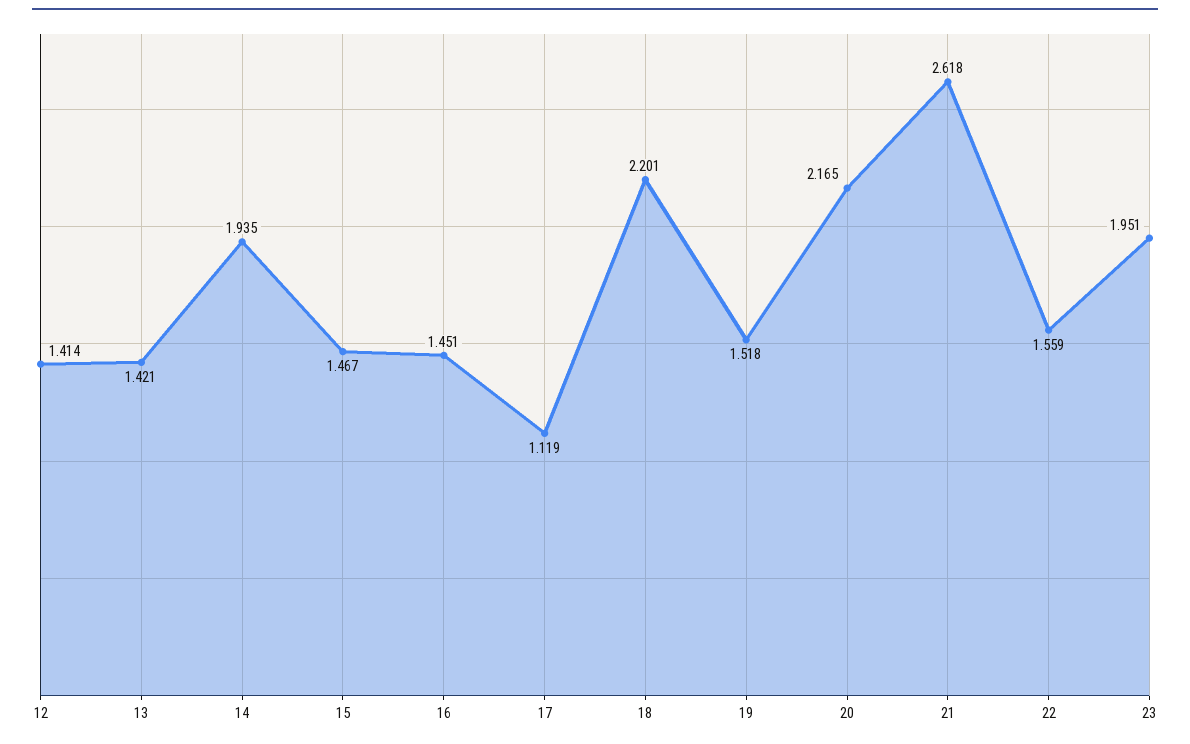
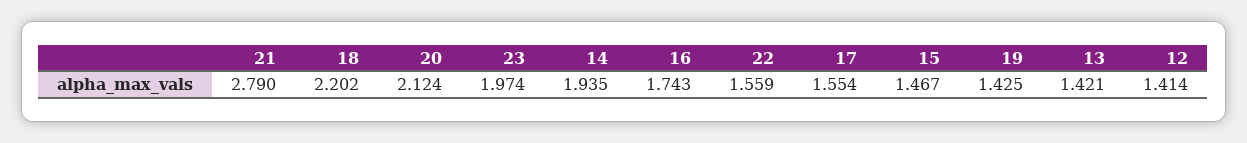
  {
    "12": 1.414,
    "13": 1.421,
    "14": 1.935,
    "15": 1.467,
-   "16": 1.451,
+   "16": 1.743,
-   "17": 1.119,
+   "17": 1.554,
-   "18": 2.201,
+   "18": 2.202,
-   "19": 1.518,
+   "19": 1.425,
-   "20": 2.165,
+   "20": 2.124,
-   "21": 2.618,
+   "21": 2.79,
    "22": 1.559,
-   "23": 1.951
+   "23": 1.974
  }

